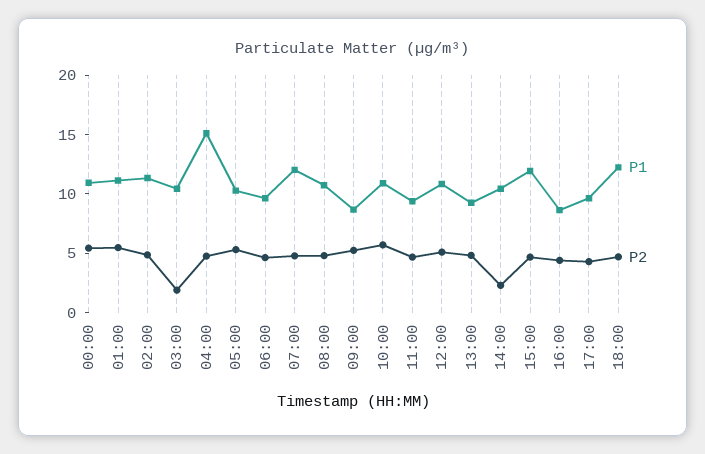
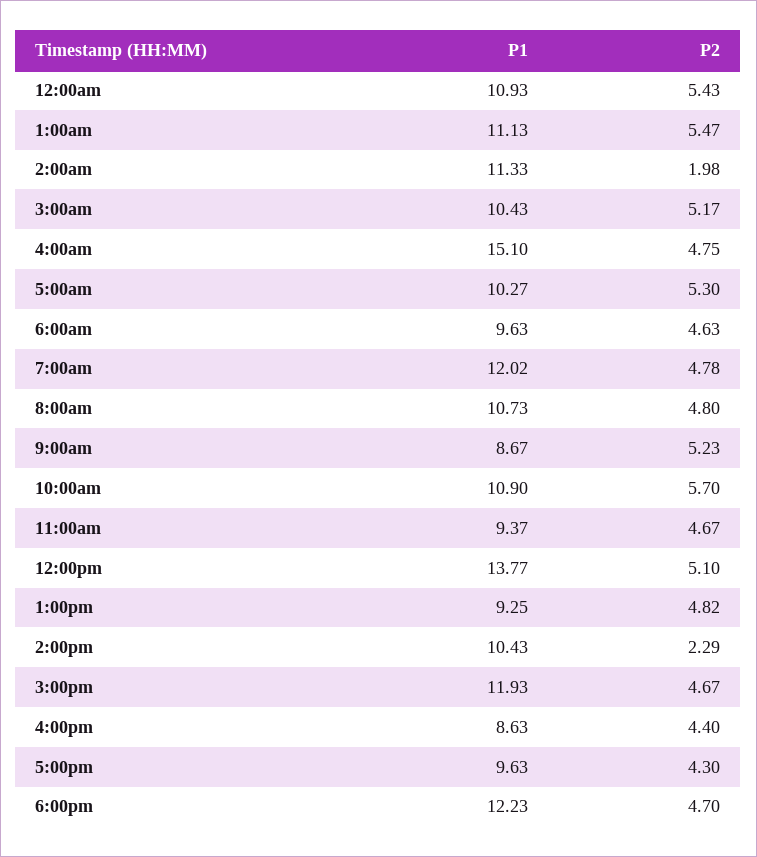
  {
    "P1": {
      "00:00": 10.93,
      "01:00": 11.13,
      "02:00": 11.33,
      "03:00": 10.43,
      "04:00": 15.1,
      "05:00": 10.27,
      "06:00": 9.63,
      "07:00": 12.02,
      "08:00": 10.73,
      "09:00": 8.67,
      "10:00": 10.9,
      "11:00": 9.37,
-     "12:00": 11,
+     "12:00": 13.77,
      "13:00": 9.25,
      "14:00": 10.43,
      "15:00": 11.93,
      "16:00": 8.63,
      "17:00": 9.63,
      "18:00": 12.23
    },
    "P2": {
      "00:00": 5.43,
      "01:00": 5.47,
-     "02:00": 5,
+     "02:00": 1.98,
-     "03:00": 2,
+     "03:00": 5.17,
      "04:00": 4.75,
      "05:00": 5.3,
      "06:00": 4.63,
      "07:00": 4.78,
      "08:00": 4.8,
      "09:00": 5.23,
      "10:00": 5.7,
      "11:00": 4.67,
      "12:00": 5.1,
      "13:00": 4.82,
      "14:00": 2.29,
      "15:00": 4.67,
      "16:00": 4.4,
      "17:00": 4.3,
      "18:00": 4.7
    }
  }

